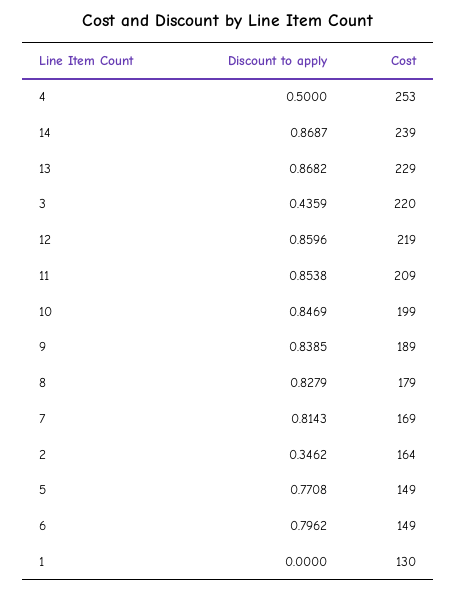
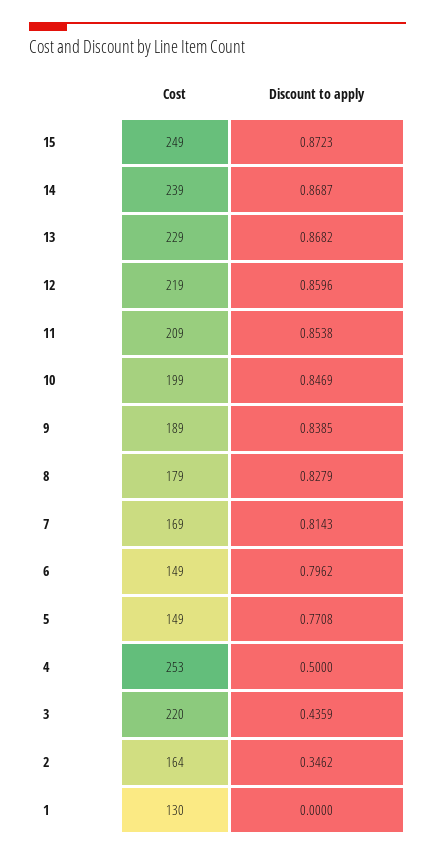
  {
    "Discount to apply": {
      "4": 0.5,
      "14": 0.8687,
      "13": 0.8682,
      "3": 0.4359,
      "12": 0.8596,
      "11": 0.8538,
      "10": 0.8469,
      "9": 0.8385,
      "8": 0.8279,
      "7": 0.8143,
      "2": 0.3462,
      "5": 0.7708,
      "6": 0.7962,
-     "1": 0
+     "1": 0,
+     "15": 0.8723
    },
    "Cost": {
      "4": 253,
      "14": 239,
      "13": 229,
      "3": 220,
      "12": 219,
      "11": 209,
      "10": 199,
      "9": 189,
      "8": 179,
      "7": 169,
      "2": 164,
      "5": 149,
      "6": 149,
-     "1": 130
+     "1": 130,
+     "15": 249
    }
  }

